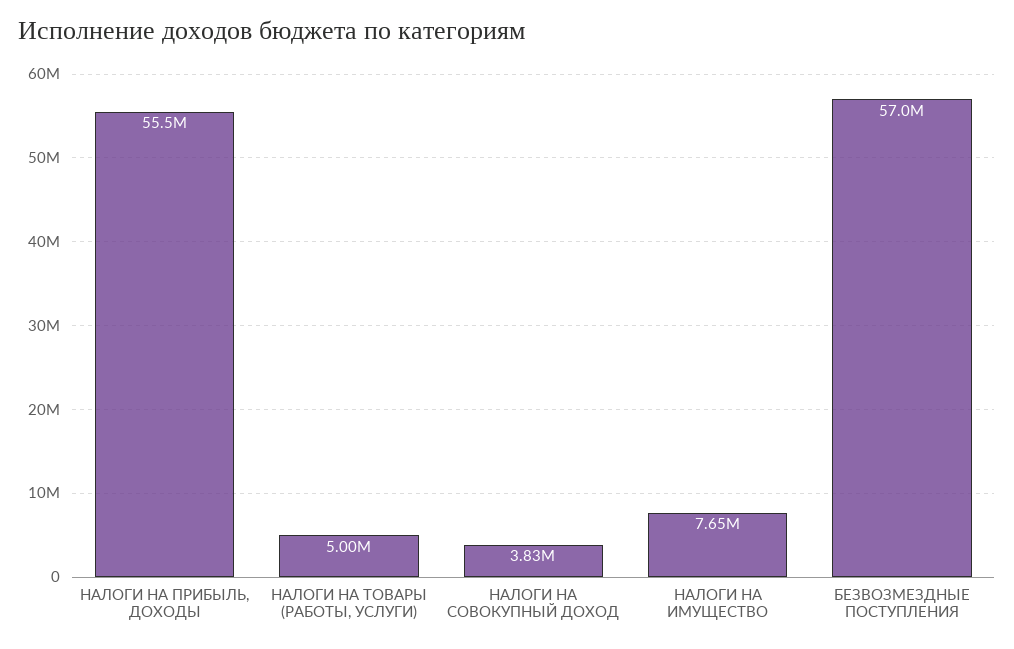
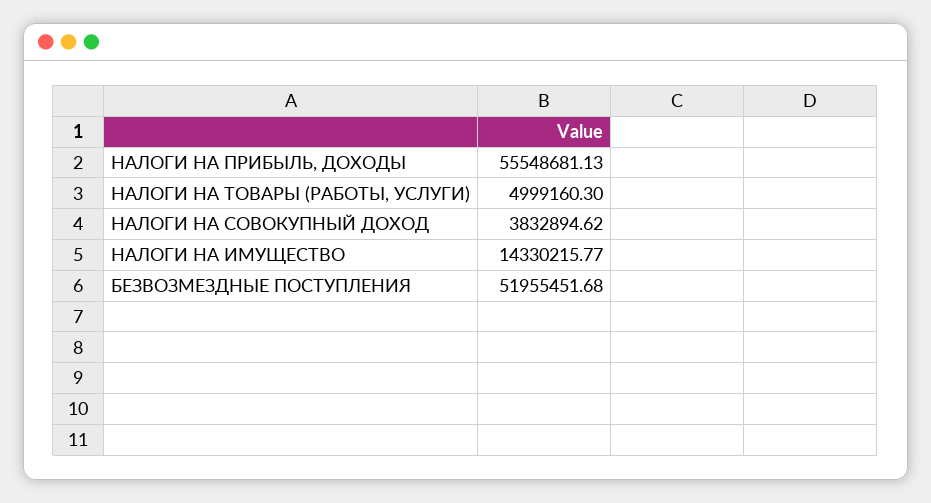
  {
    "НАЛОГИ НА ПРИБЫЛЬ, ДОХОДЫ": 55548681.13,
    "НАЛОГИ НА ТОВАРЫ (РАБОТЫ, УСЛУГИ)": 4999160.3,
    "НАЛОГИ НА СОВОКУПНЫЙ ДОХОД": 3832894.62,
-   "НАЛОГИ НА ИМУЩЕСТВО": 7650000,
+   "НАЛОГИ НА ИМУЩЕСТВО": 14330215.77,
-   "БЕЗВОЗМЕЗДНЫЕ ПОСТУПЛЕНИЯ": 57000000
+   "БЕЗВОЗМЕЗДНЫЕ ПОСТУПЛЕНИЯ": 51955451.68
  }

